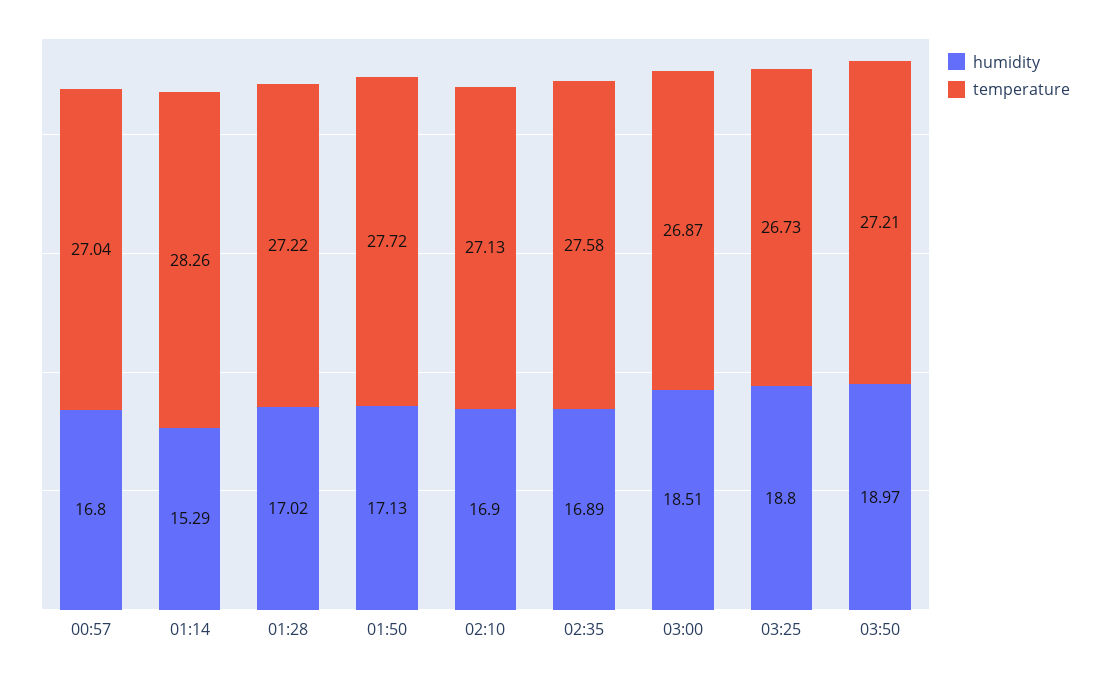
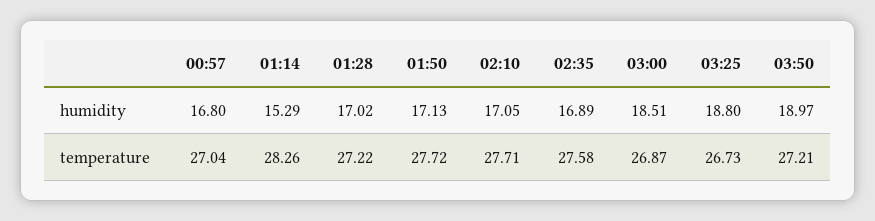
  {
    "humidity": {
      "00:57": 16.8,
      "01:14": 15.29,
      "01:28": 17.02,
      "01:50": 17.13,
-     "02:10": 16.9,
+     "02:10": 17.05,
      "02:35": 16.89,
      "03:00": 18.51,
      "03:25": 18.8,
      "03:50": 18.97
    },
    "temperature": {
      "00:57": 27.04,
      "01:14": 28.26,
      "01:28": 27.22,
      "01:50": 27.72,
-     "02:10": 27.13,
+     "02:10": 27.71,
      "02:35": 27.58,
      "03:00": 26.87,
      "03:25": 26.73,
      "03:50": 27.21
    }
  }

